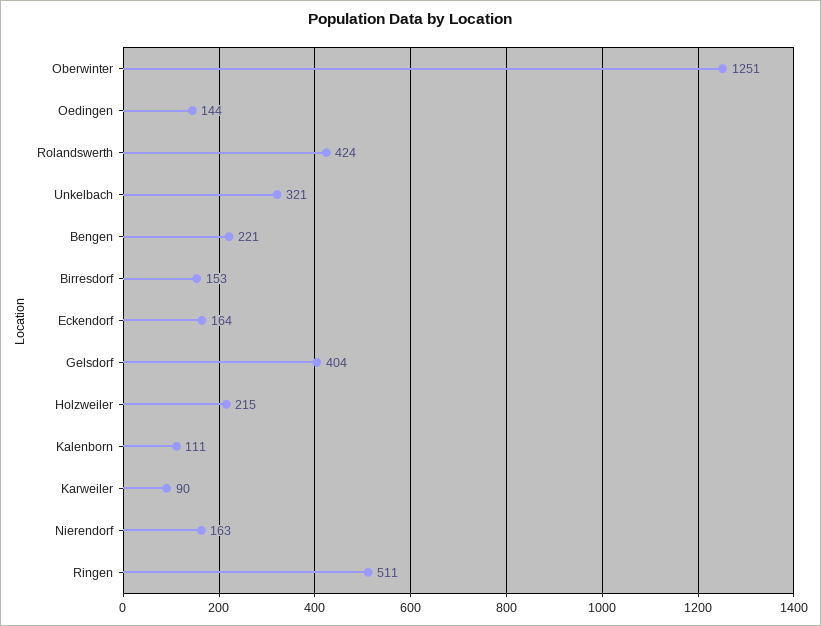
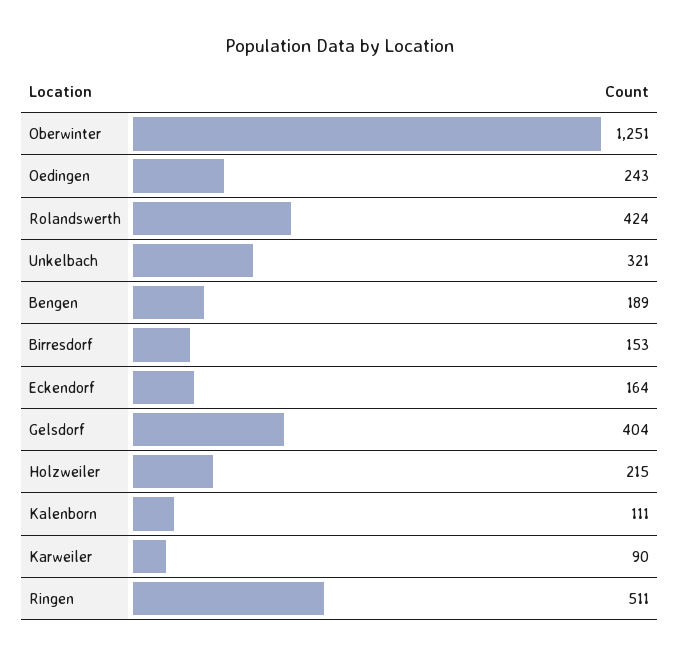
  {
    "Oberwinter": 1251,
-   "Oedingen": 144,
+   "Oedingen": 243,
    "Rolandswerth": 424,
    "Unkelbach": 321,
-   "Bengen": 221,
+   "Bengen": 189,
    "Birresdorf": 153,
    "Eckendorf": 164,
    "Gelsdorf": 404,
    "Holzweiler": 215,
    "Kalenborn": 111,
    "Karweiler": 90,
-   "Nierendorf": 163,
    "Ringen": 511
  }

